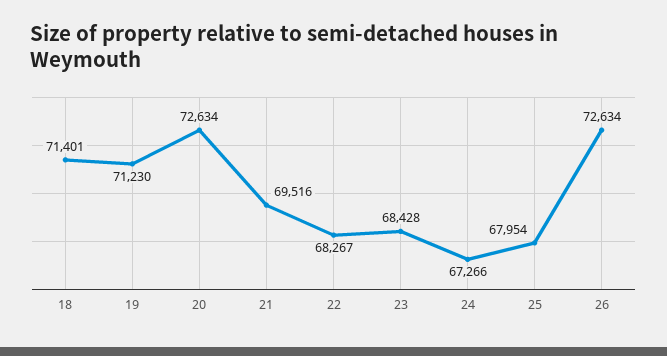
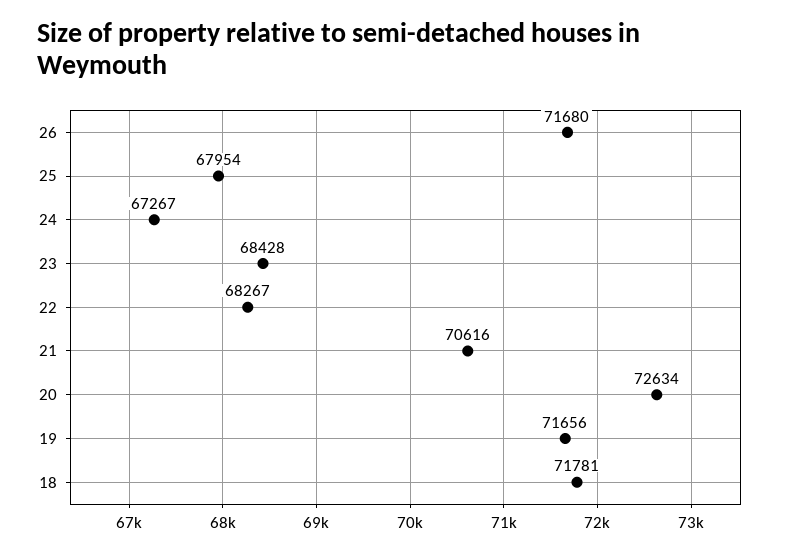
  {
-   "18": 71401,
+   "18": 71781,
-   "19": 71230,
+   "19": 71656,
    "20": 72634,
-   "21": 69516,
+   "21": 70616,
    "22": 68267,
    "23": 68428,
-   "24": 67266,
+   "24": 67267,
    "25": 67954,
-   "26": 72634
+   "26": 71680
  }

